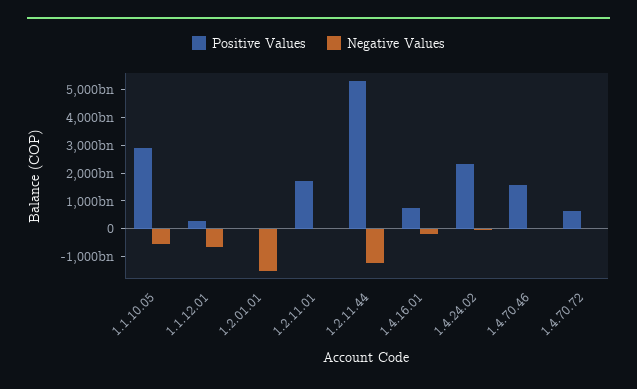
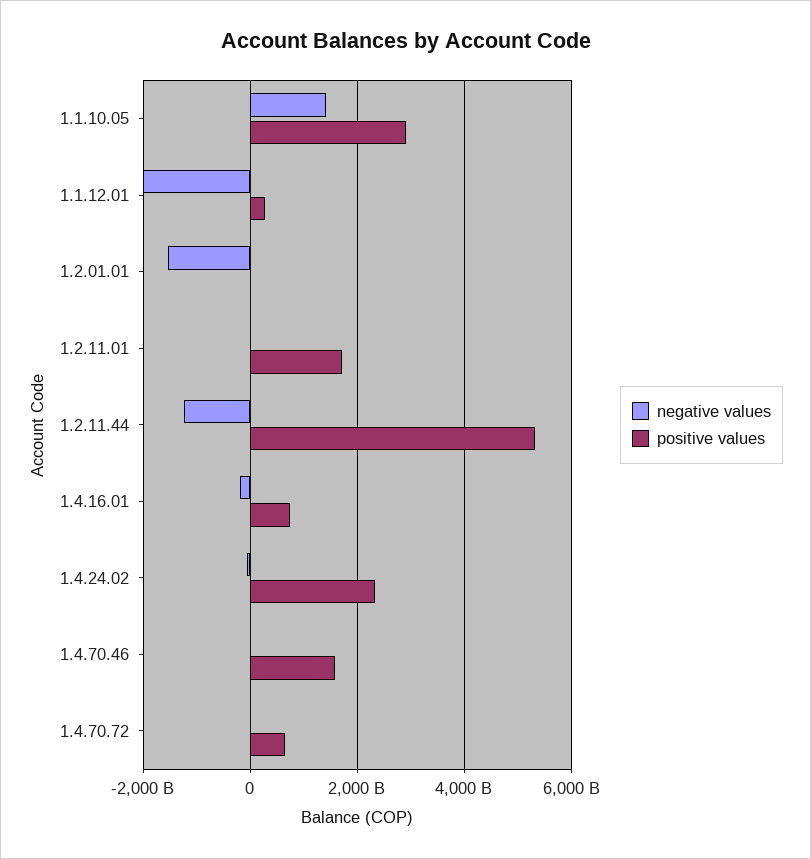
  {
    "Positive Values": {
      "1.1.10.05": 3000000000000,
      "1.1.12.01": 200000000000,
      "1.2.01.01": 0,
      "1.2.11.01": 1800000000000,
      "1.2.11.44": 5400000000000,
      "1.4.16.01": 800000000000,
      "1.4.24.02": 2400000000000,
      "1.4.70.46": 1600000000000,
      "1.4.70.72": 600000000000
    },
    "Negative Values": {
-     "1.1.10.05": -500000000000,
+     "1.1.10.05": 1400000000000,
-     "1.1.12.01": -500000000000,
+     "1.1.12.01": -2000000000000,
      "1.2.01.01": -1600000000000,
      "1.2.11.01": 0,
      "1.2.11.44": -1200000000000,
      "1.4.16.01": -200000000000,
      "1.4.24.02": 0,
      "1.4.70.46": 0,
      "1.4.70.72": 0
    }
  }

